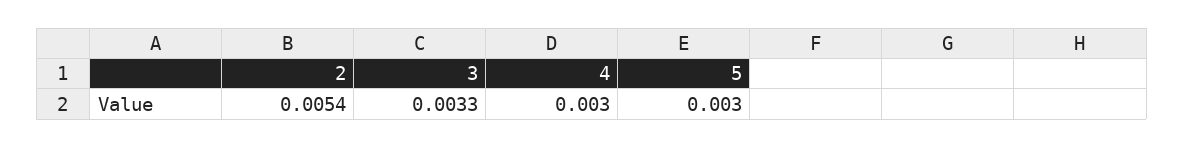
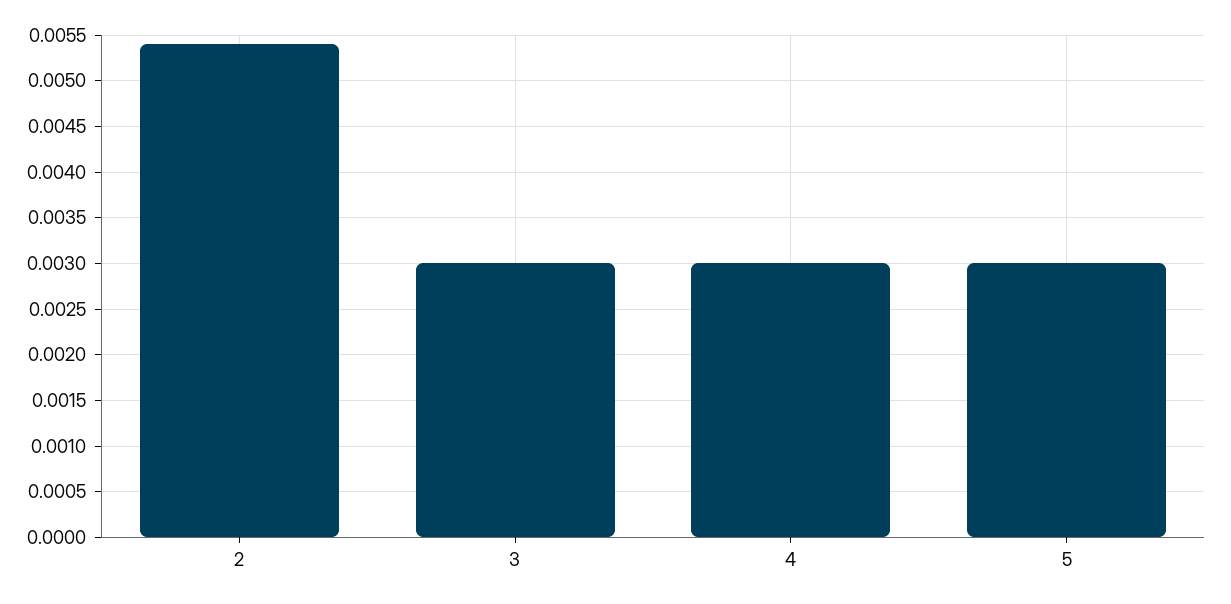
  {
    "2": 0.0054,
-   "3": 0.0033,
+   "3": 0.003,
    "4": 0.003,
    "5": 0.003
  }

